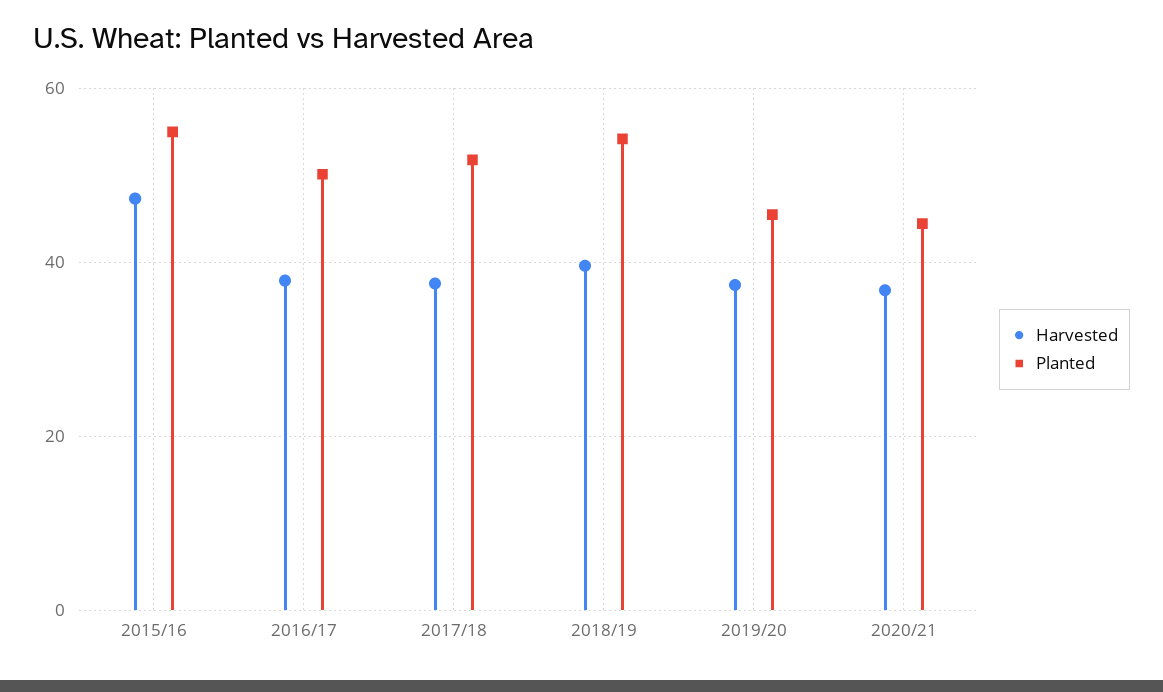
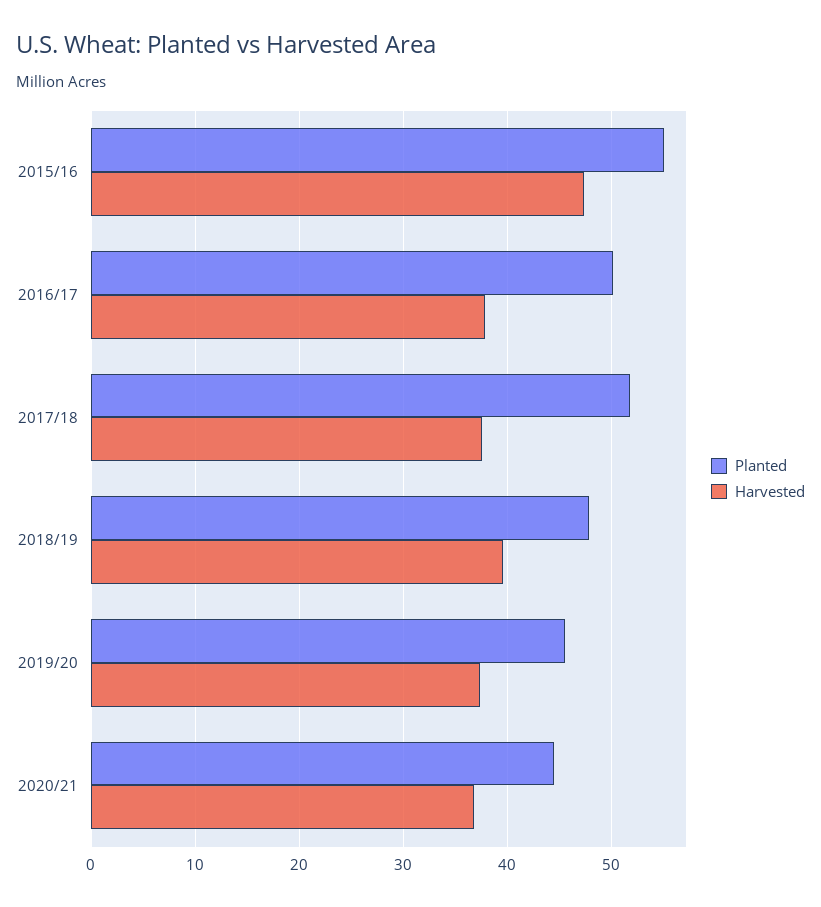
  {
    "Harvested": {
      "2015/16": 47,
      "2016/17": 38,
      "2017/18": 38,
      "2018/19": 40,
      "2019/20": 37,
      "2020/21": 37
    },
    "Planted": {
      "2015/16": 55,
      "2016/17": 50,
      "2017/18": 52,
-     "2018/19": 54,
+     "2018/19": 48,
      "2019/20": 45,
      "2020/21": 44
    }
  }

